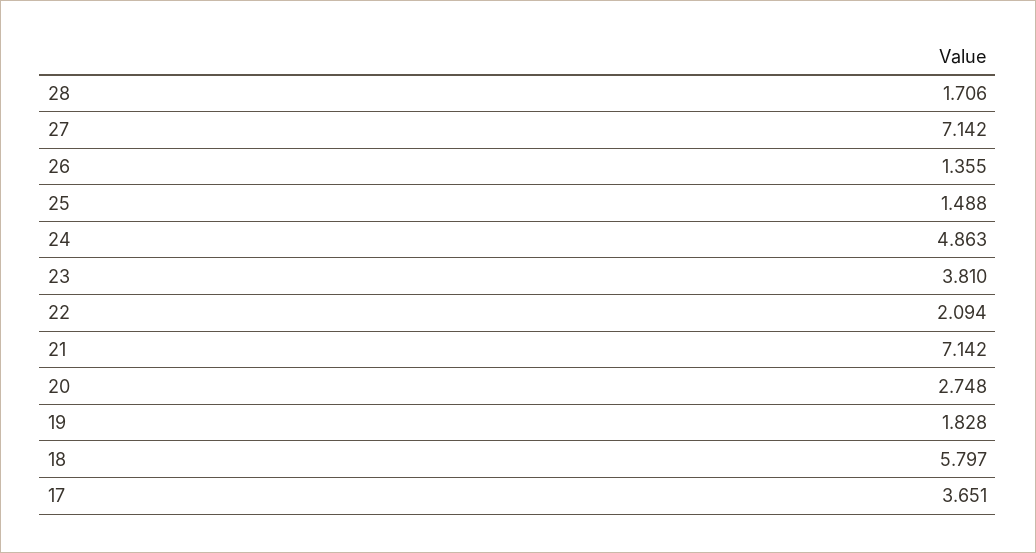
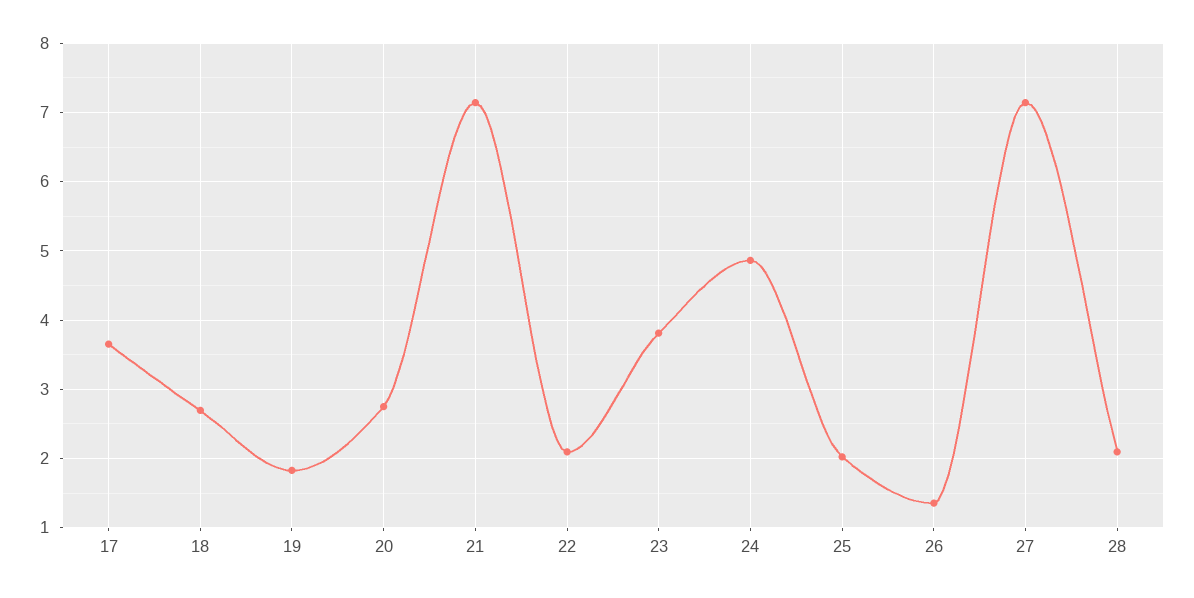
  {
-   "28": 1.706,
+   "28": 2.1,
    "27": 7.142,
    "26": 1.355,
-   "25": 1.488,
+   "25": 2,
    "24": 4.863,
    "23": 3.81,
    "22": 2.094,
    "21": 7.142,
    "20": 2.748,
    "19": 1.828,
-   "18": 5.797,
+   "18": 2.7,
    "17": 3.651
  }

